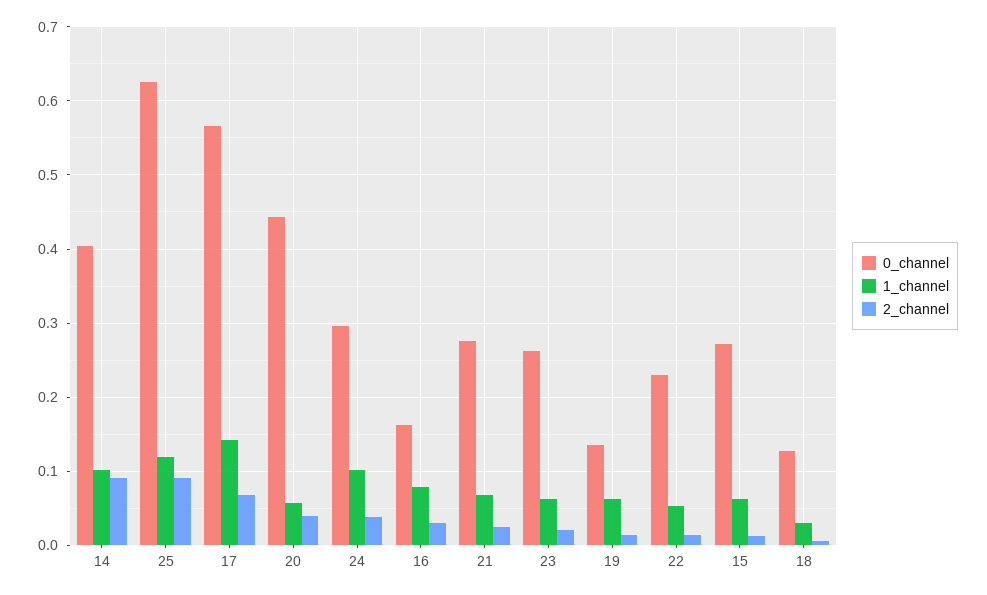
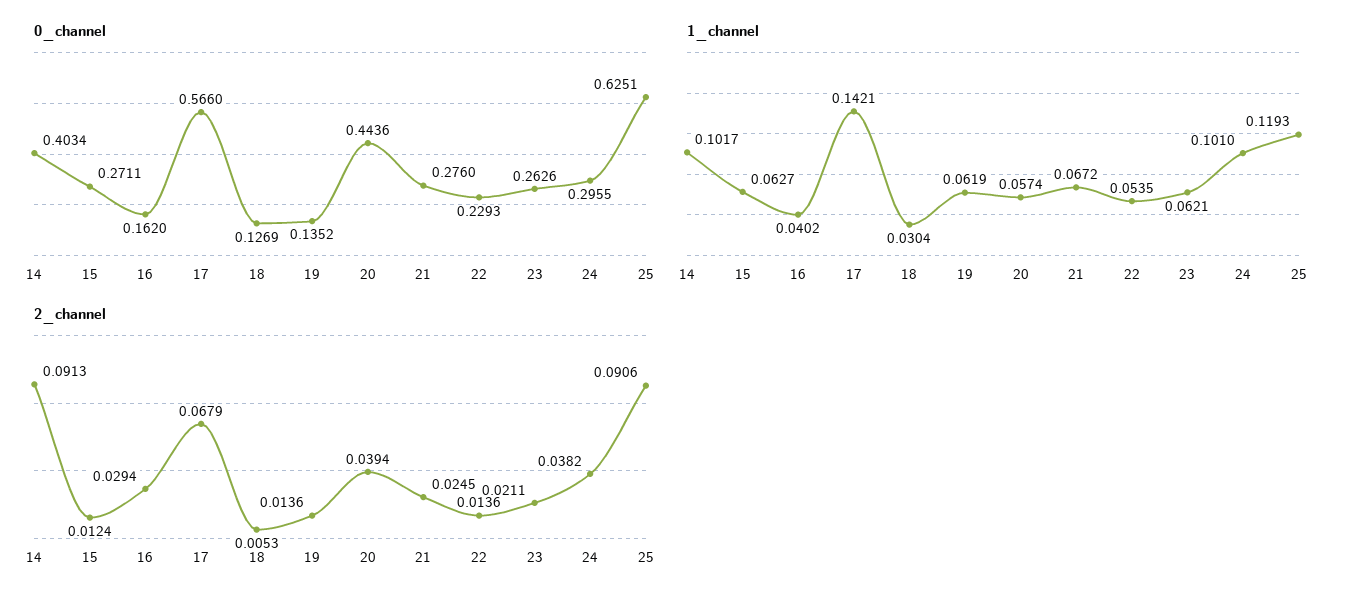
  {
    "0_channel": {
      "14": 0.4034,
      "25": 0.6251,
      "17": 0.566,
      "20": 0.4436,
      "24": 0.2955,
      "16": 0.162,
      "21": 0.276,
      "23": 0.2626,
      "19": 0.1352,
      "22": 0.2293,
      "15": 0.2711,
      "18": 0.1269
    },
    "1_channel": {
      "14": 0.1017,
      "25": 0.1193,
      "17": 0.1421,
      "20": 0.0574,
      "24": 0.101,
-     "16": 0.08,
+     "16": 0.0402,
      "21": 0.0672,
      "23": 0.0621,
      "19": 0.0619,
      "22": 0.0535,
      "15": 0.0627,
      "18": 0.0304
    },
    "2_channel": {
      "14": 0.0913,
      "25": 0.0906,
      "17": 0.0679,
      "20": 0.0394,
      "24": 0.0382,
      "16": 0.0294,
      "21": 0.0245,
      "23": 0.0211,
      "19": 0.0136,
      "22": 0.0136,
      "15": 0.0124,
      "18": 0.0053
    }
  }

